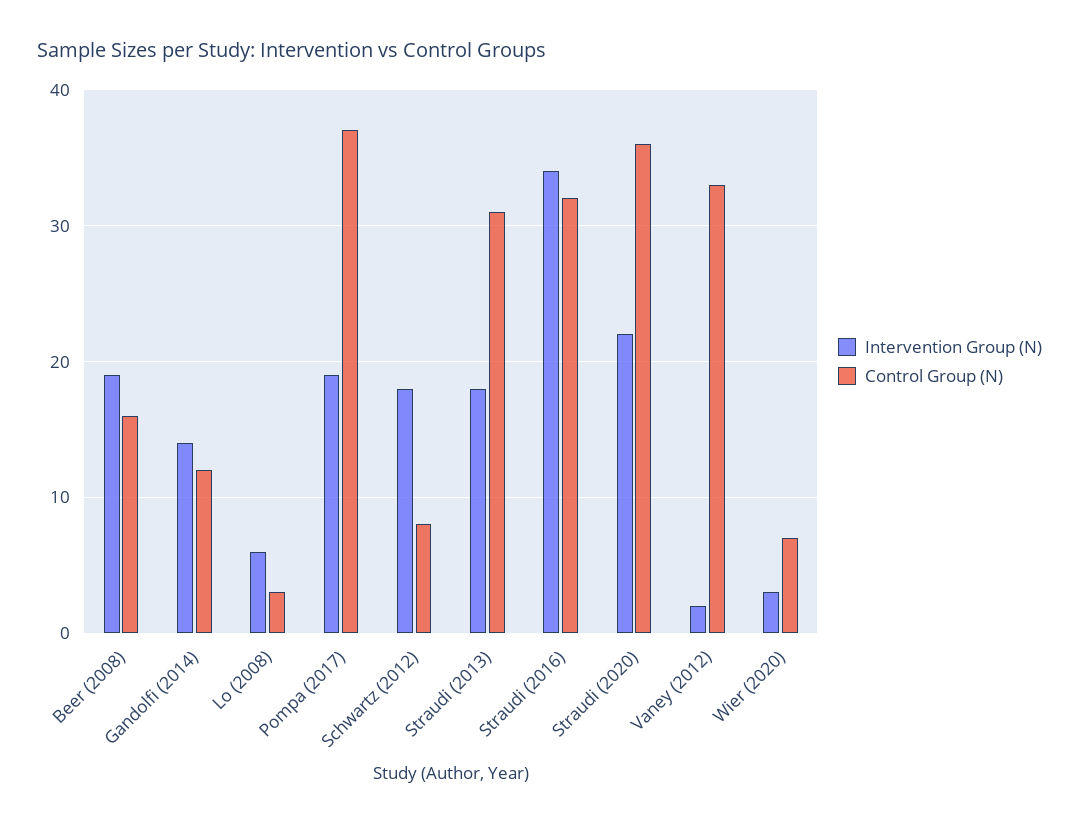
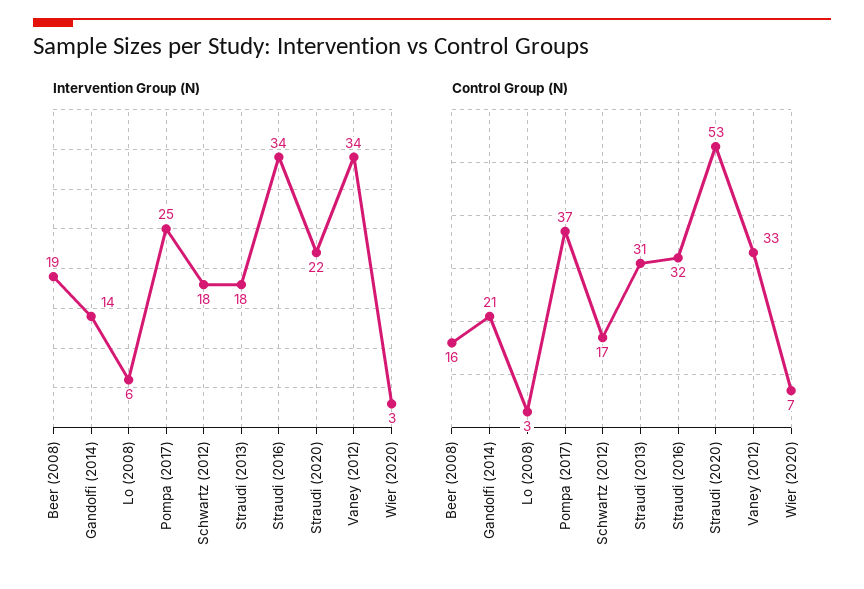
  {
    "Intervention Group (N)": {
      "Beer (2008)": 19,
      "Gandolfi (2014)": 14,
      "Lo (2008)": 6,
-     "Pompa (2017)": 19,
+     "Pompa (2017)": 25,
      "Schwartz (2012)": 18,
      "Straudi (2013)": 18,
      "Straudi (2016)": 34,
      "Straudi (2020)": 22,
-     "Vaney (2012)": 2,
+     "Vaney (2012)": 34,
      "Wier (2020)": 3
    },
    "Control Group (N)": {
      "Beer (2008)": 16,
-     "Gandolfi (2014)": 12,
+     "Gandolfi (2014)": 21,
      "Lo (2008)": 3,
      "Pompa (2017)": 37,
-     "Schwartz (2012)": 8,
+     "Schwartz (2012)": 17,
      "Straudi (2013)": 31,
      "Straudi (2016)": 32,
-     "Straudi (2020)": 36,
+     "Straudi (2020)": 53,
      "Vaney (2012)": 33,
      "Wier (2020)": 7
    }
  }

